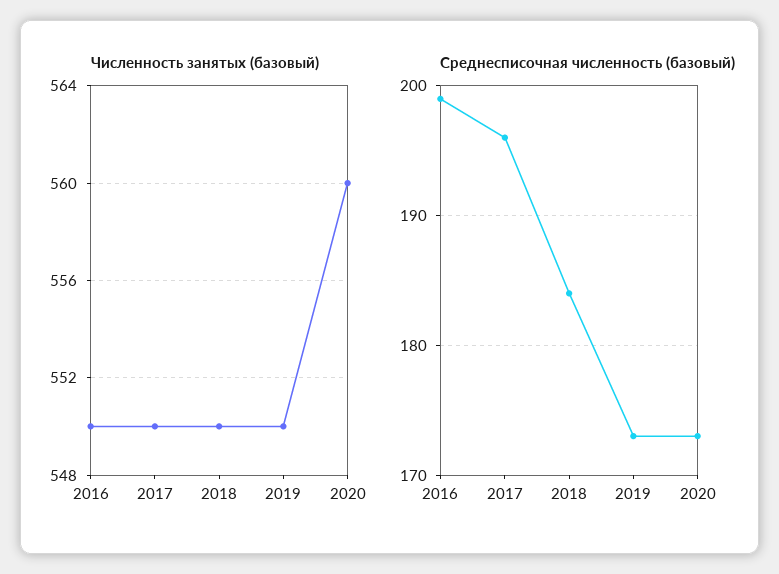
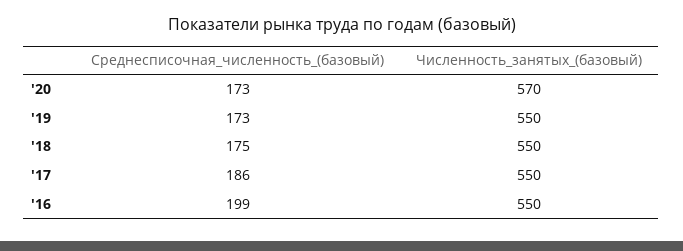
  {
    "Численность занятых (базовый)": {
      "2016": 550,
      "2017": 550,
      "2018": 550,
      "2019": 550,
-     "2020": 560
+     "2020": 570
    },
    "Среднесписочная численность (базовый)": {
      "2016": 199,
-     "2017": 196,
+     "2017": 186,
-     "2018": 184,
+     "2018": 175,
      "2019": 173,
      "2020": 173
    }
  }

